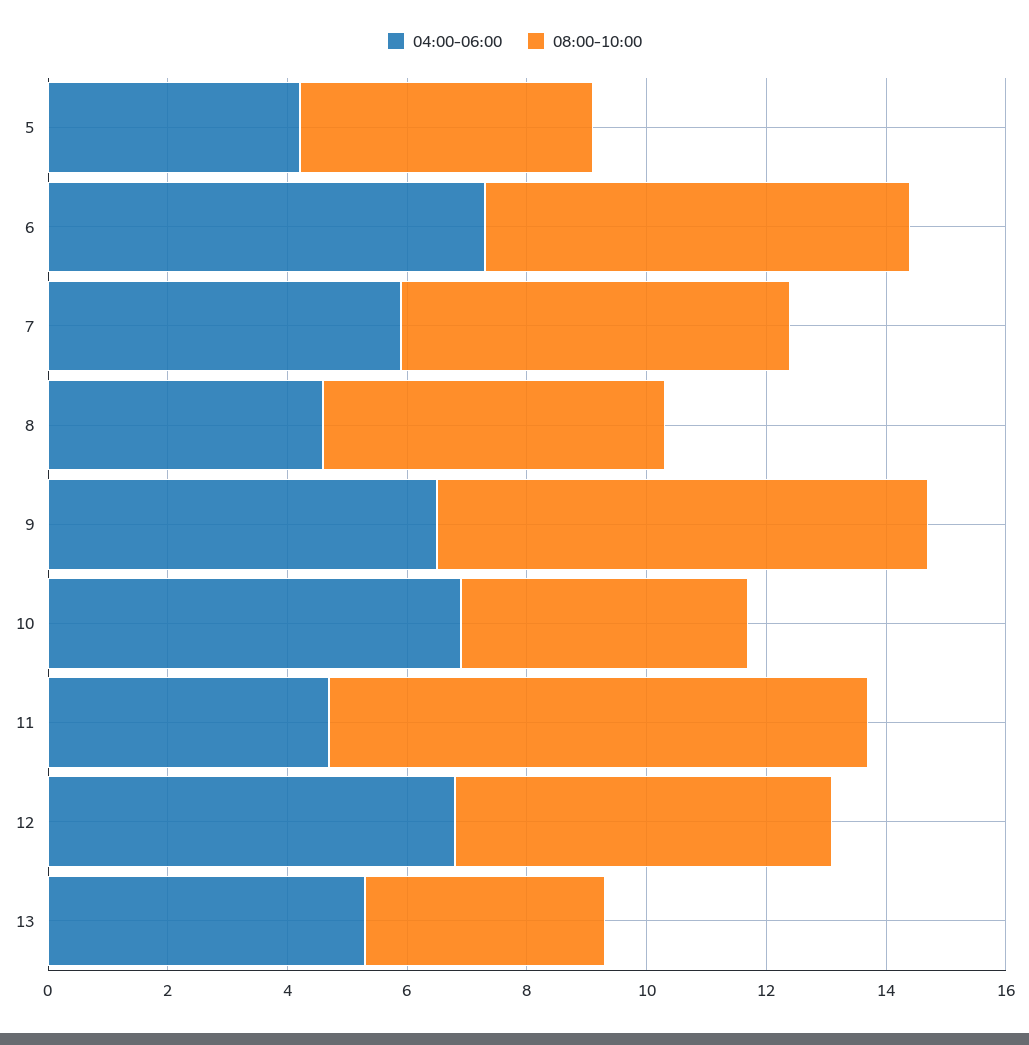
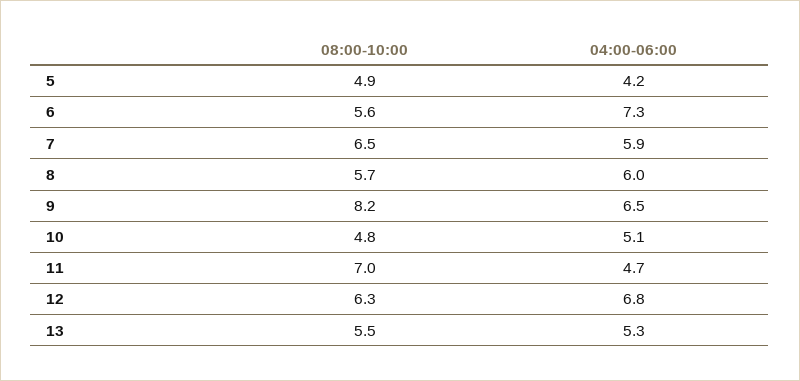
  {
    "04:00-06:00": {
      "5": 4.2,
      "6": 7.3,
      "7": 5.9,
-     "8": 4.5,
+     "8": 6,
      "9": 6.5,
-     "10": 7,
+     "10": 5.1,
      "11": 4.7,
      "12": 6.8,
      "13": 5.3
    },
    "08:00-10:00": {
      "5": 4.9,
-     "6": 7,
+     "6": 5.6,
      "7": 6.5,
      "8": 5.7,
      "9": 8.2,
      "10": 4.8,
-     "11": 9,
+     "11": 7,
      "12": 6.3,
-     "13": 4
+     "13": 5.5
    }
  }

